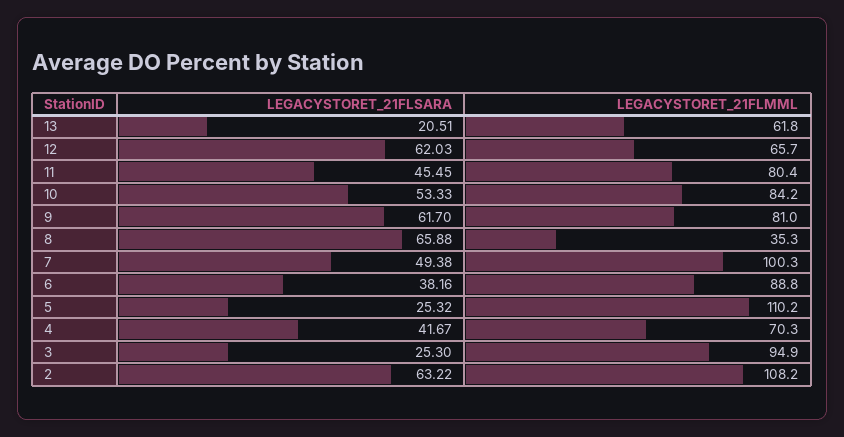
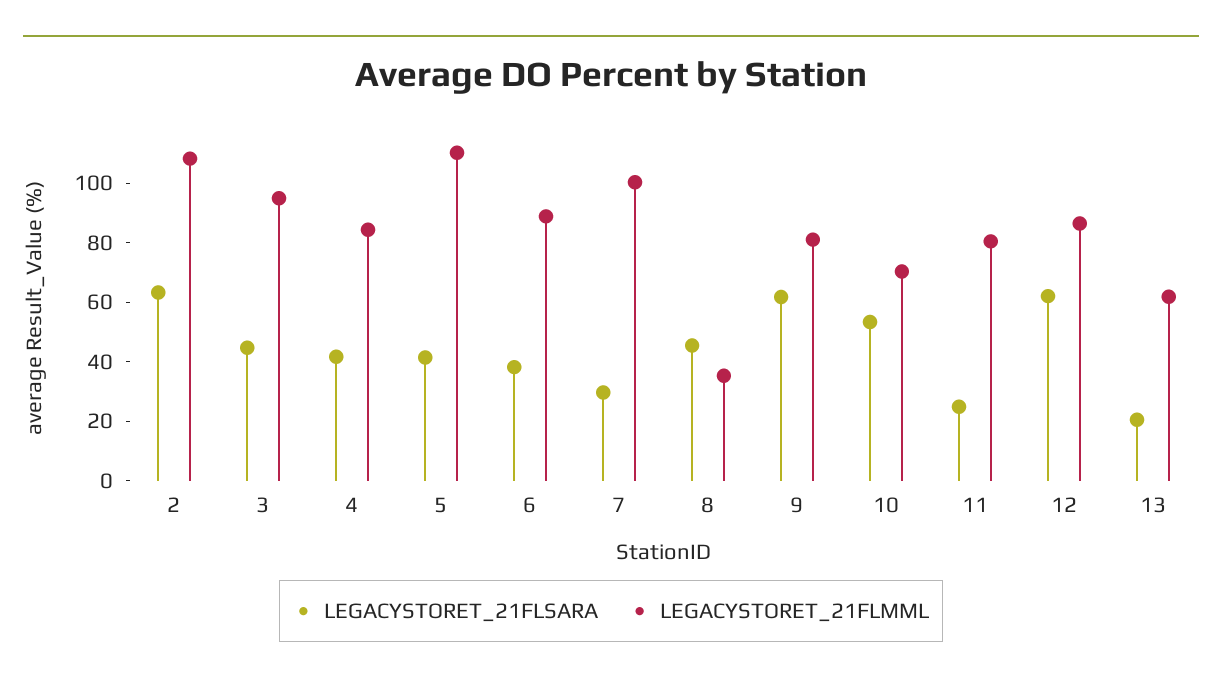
  {
    "LEGACYSTORET_21FLSARA": {
      "13": 20.51,
      "12": 62.03,
-     "11": 45.45,
+     "11": 25,
      "10": 53.33,
      "9": 61.7,
-     "8": 65.88,
+     "8": 45,
-     "7": 49.38,
+     "7": 30,
      "6": 38.16,
-     "5": 25.32,
+     "5": 40,
      "4": 41.67,
-     "3": 25.3,
+     "3": 45,
      "2": 63.22
    },
    "LEGACYSTORET_21FLMML": {
      "13": 61.8,
-     "12": 65.7,
+     "12": 85,
      "11": 80.4,
-     "10": 84.2,
+     "10": 70,
      "9": 81,
      "8": 35.3,
      "7": 100.3,
      "6": 88.8,
      "5": 110.2,
-     "4": 70.3,
+     "4": 85,
      "3": 94.9,
      "2": 108.2
    }
  }

